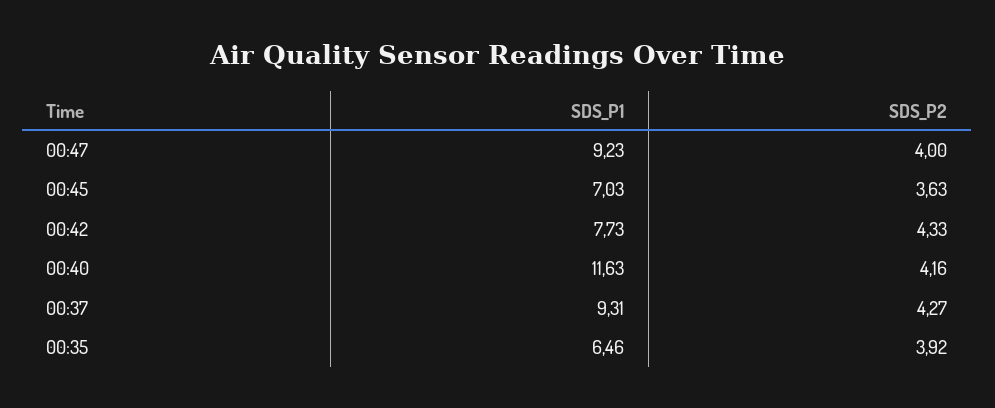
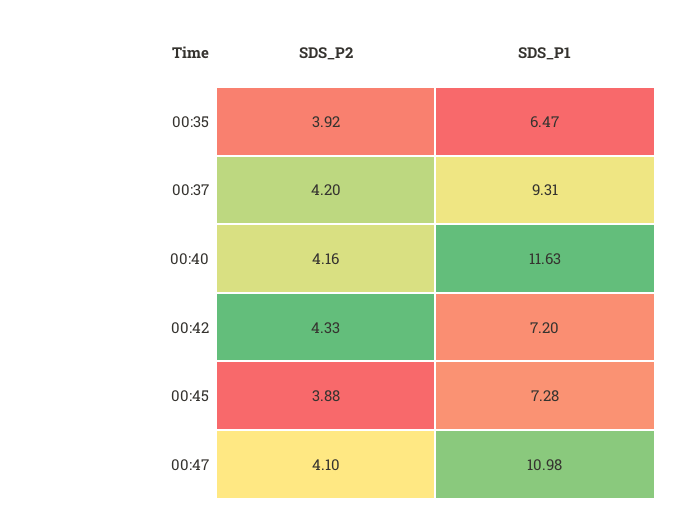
  {
    "SDS_P1": {
-     "00:47": 9.23,
+     "00:47": 10.98,
-     "00:45": 7.03,
+     "00:45": 7.28,
-     "00:42": 7.73,
+     "00:42": 7.2,
      "00:40": 11.63,
      "00:37": 9.31,
-     "00:35": 6.46
+     "00:35": 6.47
    },
    "SDS_P2": {
-     "00:47": 4,
+     "00:47": 4.1,
-     "00:45": 3.63,
+     "00:45": 3.88,
      "00:42": 4.33,
      "00:40": 4.16,
-     "00:37": 4.27,
+     "00:37": 4.2,
      "00:35": 3.92
    }
  }

